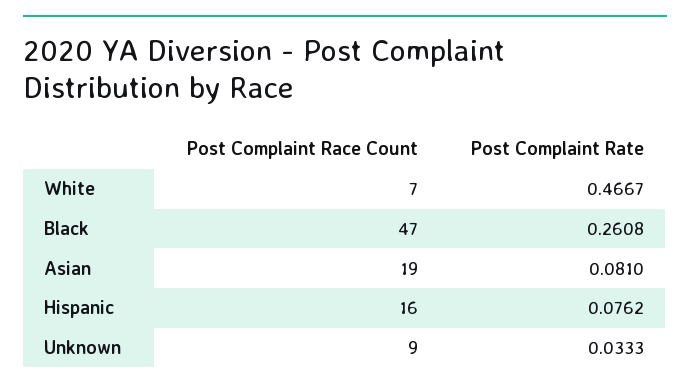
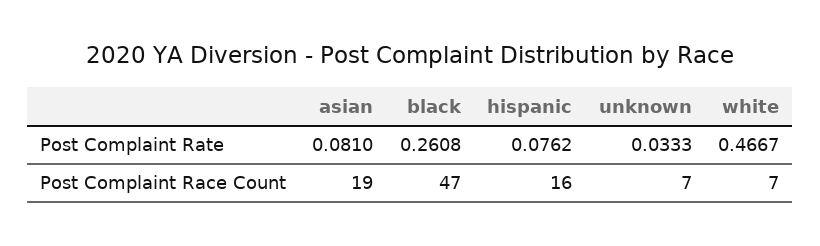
  {
    "Post Complaint Race Count": {
      "White": 7,
      "Black": 47,
      "Asian": 19,
      "Hispanic": 16,
-     "Unknown": 9
+     "Unknown": 7
    },
    "Post Complaint Rate": {
      "White": 0.4667,
      "Black": 0.2608,
      "Asian": 0.081,
      "Hispanic": 0.0762,
      "Unknown": 0.0333
    }
  }

